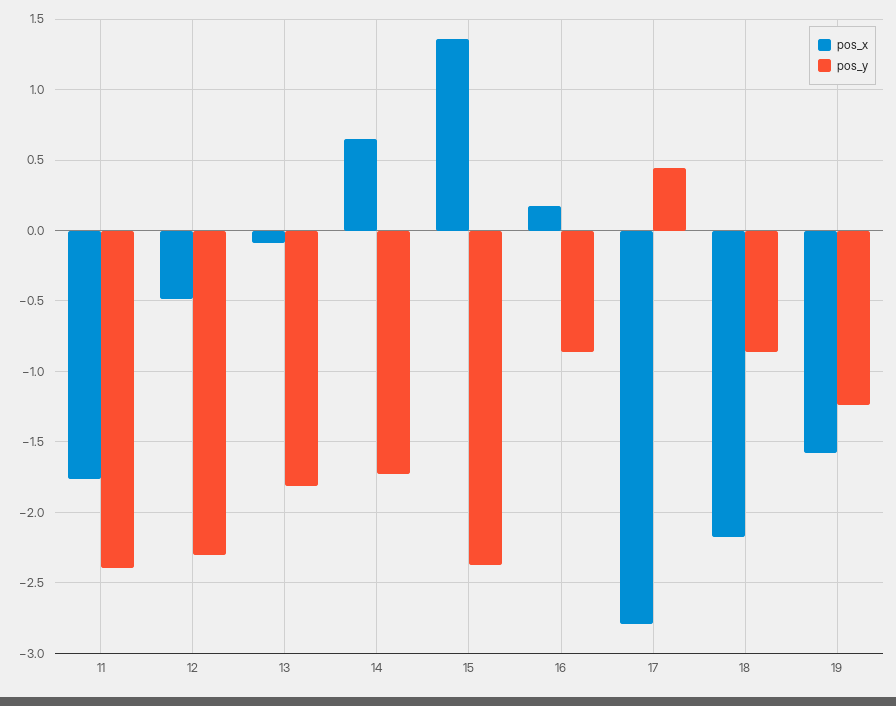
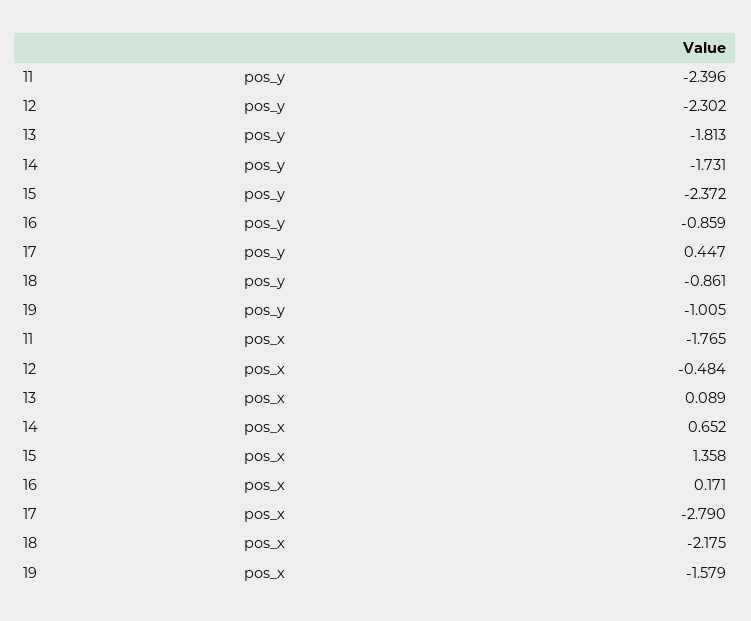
  {
    "pos_x": {
      "11": -1.765,
      "12": -0.484,
-     "13": -0.1,
+     "13": 0.089,
      "14": 0.652,
      "15": 1.358,
      "16": 0.171,
      "17": -2.79,
      "18": -2.175,
      "19": -1.579
    },
    "pos_y": {
      "11": -2.396,
      "12": -2.302,
      "13": -1.813,
      "14": -1.731,
      "15": -2.372,
      "16": -0.859,
      "17": 0.447,
      "18": -0.861,
-     "19": -1.25
+     "19": -1.005
    }
  }

